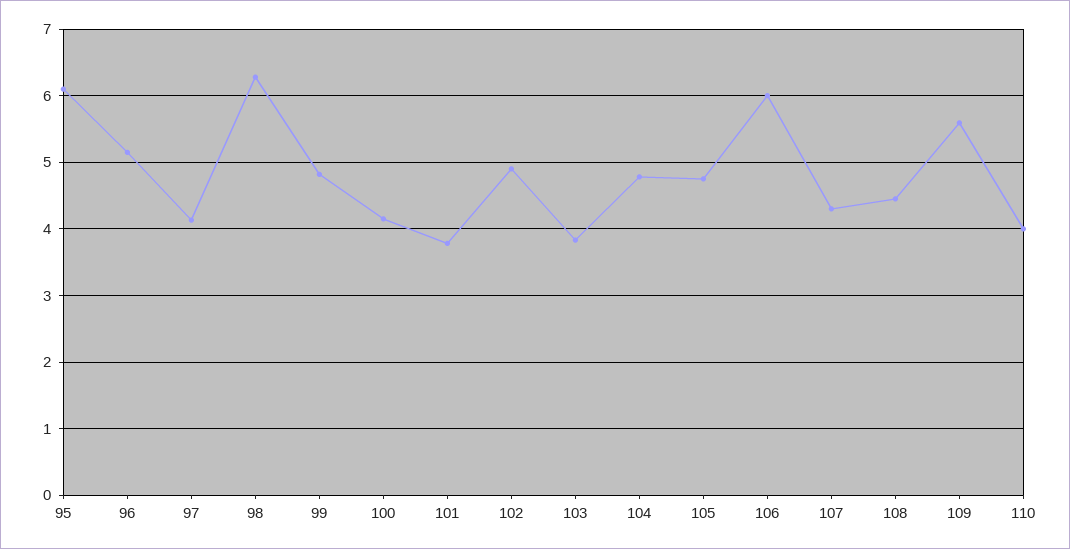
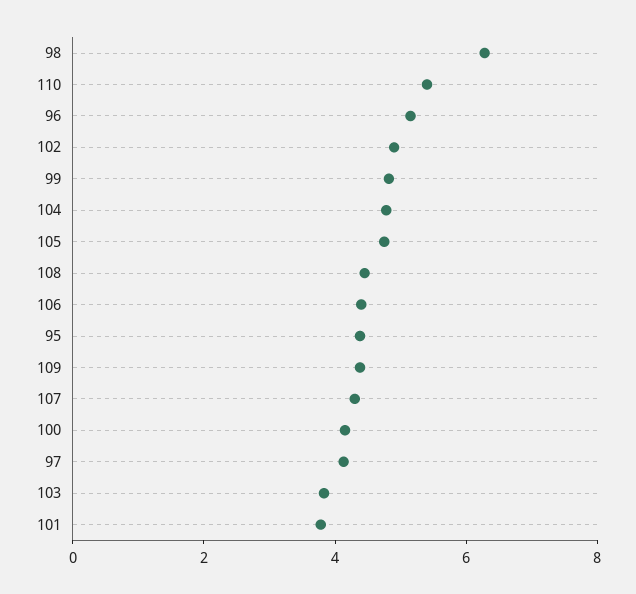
  {
-   "95": 6.1,
+   "95": 4.5,
    "96": 5.2,
    "97": 4.1,
    "98": 6.3,
    "99": 4.8,
    "100": 4.2,
    "101": 3.8,
    "102": 4.9,
    "103": 3.8,
    "104": 4.8,
    "105": 4.8,
-   "106": 6,
+   "106": 4.5,
    "107": 4.3,
    "108": 4.5,
-   "109": 5.6,
+   "109": 4.5,
-   "110": 4
+   "110": 5.5
  }

